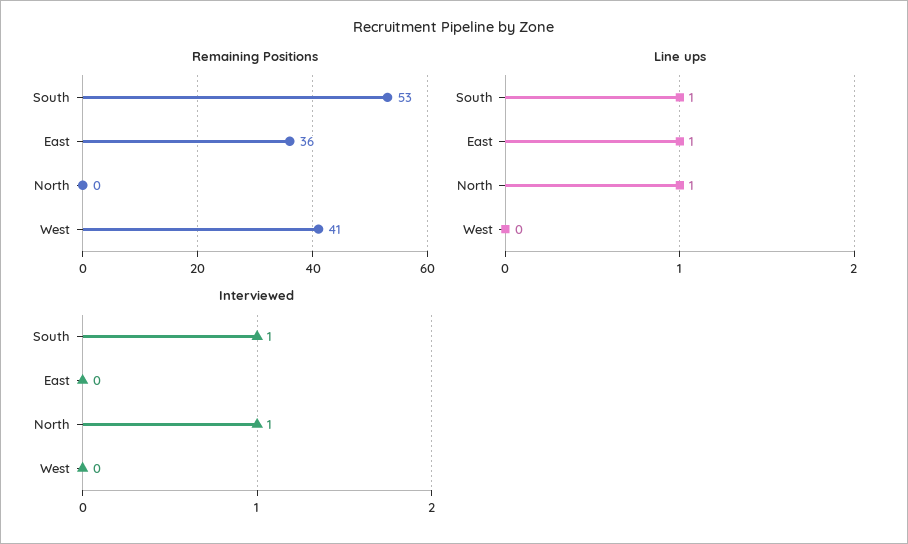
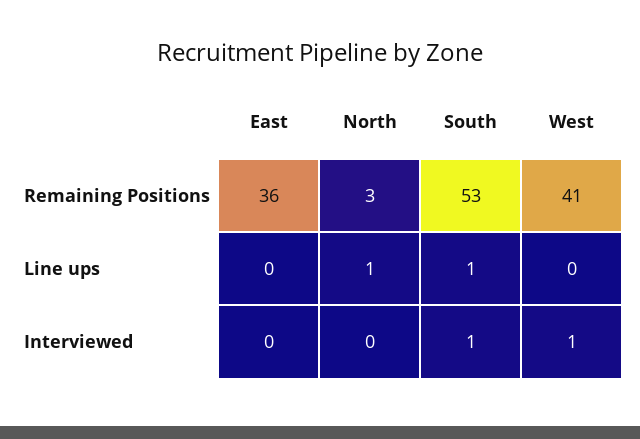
  {
    "Remaining Positions": {
      "South": 53,
      "East": 36,
-     "North": 0,
+     "North": 3,
      "West": 41
    },
    "Line ups": {
      "South": 1,
-     "East": 1,
+     "East": 0,
      "North": 1,
      "West": 0
    },
    "Interviewed": {
      "South": 1,
      "East": 0,
-     "North": 1,
+     "North": 0,
-     "West": 0
+     "West": 1
    }
  }

